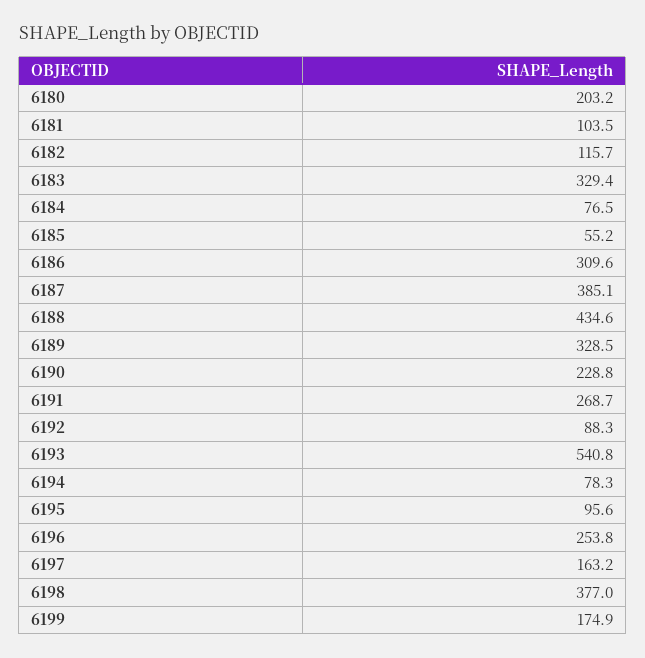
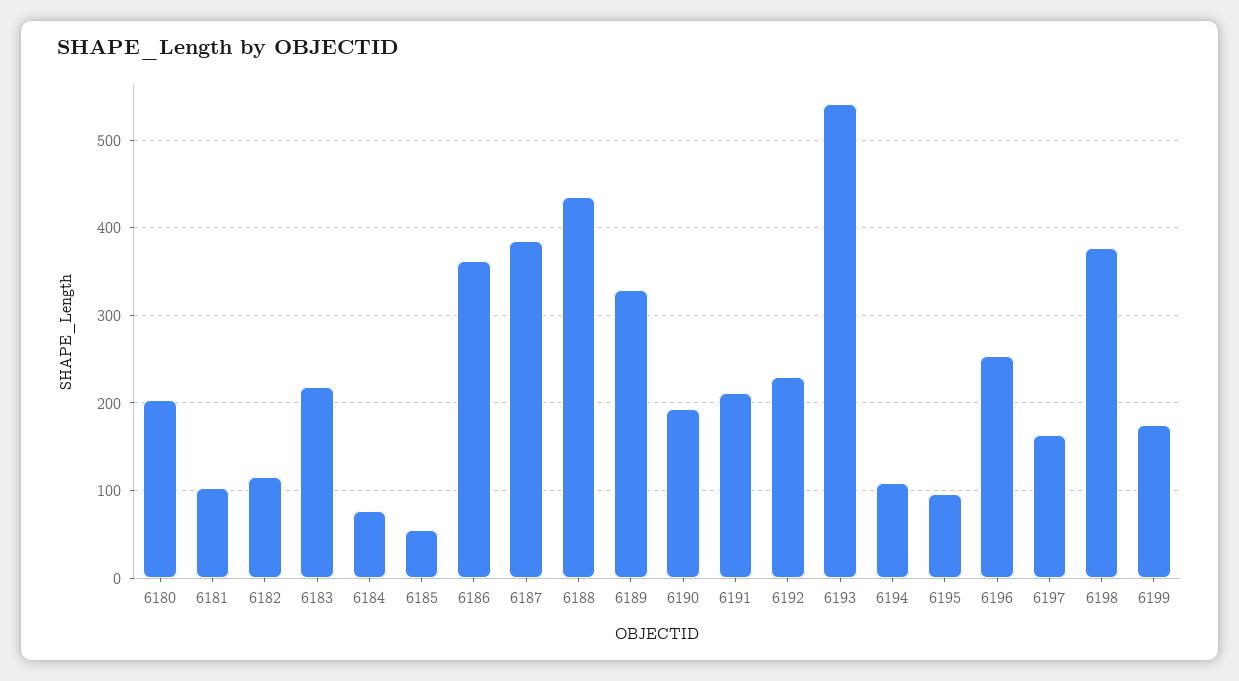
  {
    "6180": 203.2,
    "6181": 103.5,
    "6182": 115.7,
-   "6183": 329.4,
+   "6183": 220,
    "6184": 76.5,
    "6185": 55.2,
-   "6186": 309.6,
+   "6186": 360,
    "6187": 385.1,
    "6188": 434.6,
    "6189": 328.5,
-   "6190": 228.8,
+   "6190": 190,
-   "6191": 268.7,
+   "6191": 210,
-   "6192": 88.3,
+   "6192": 230,
    "6193": 540.8,
-   "6194": 78.3,
+   "6194": 110,
    "6195": 95.6,
    "6196": 253.8,
    "6197": 163.2,
    "6198": 377,
    "6199": 174.9
  }

